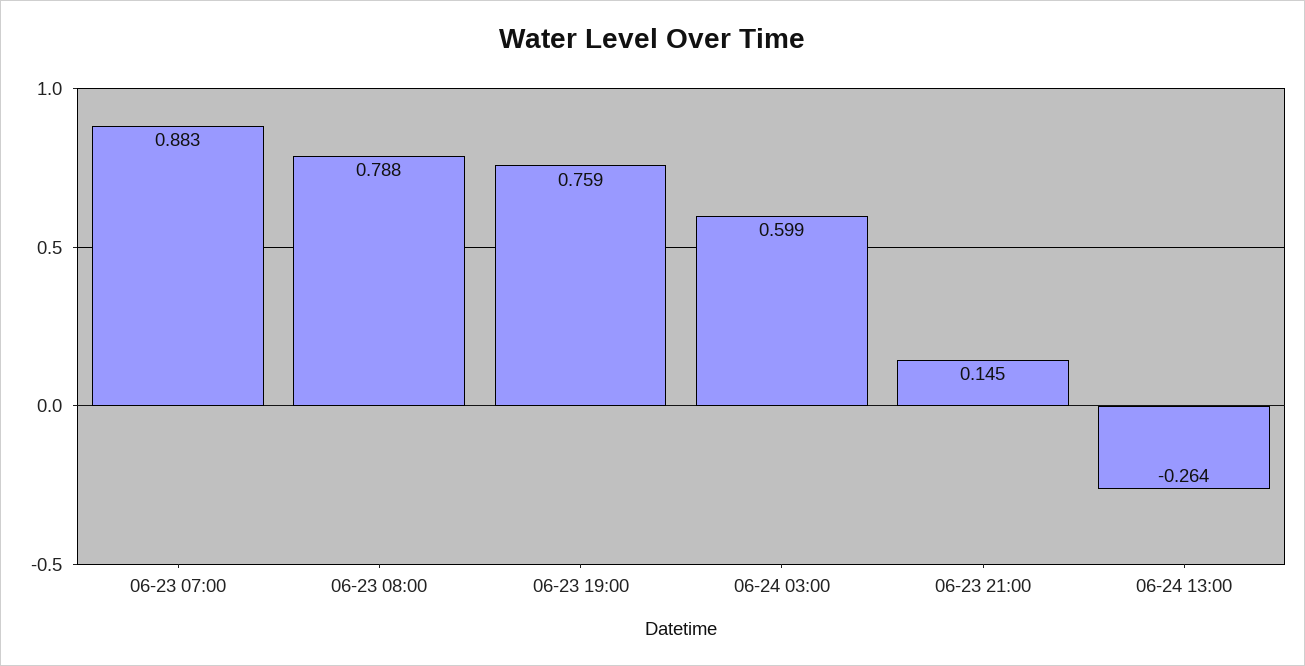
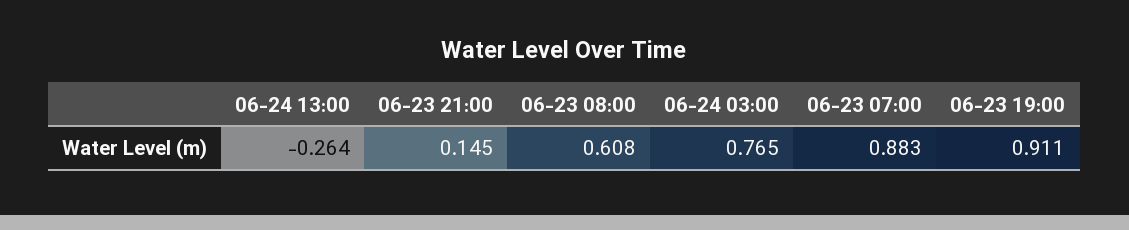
  {
    "06-23 07:00": 0.883,
-   "06-23 08:00": 0.788,
+   "06-23 08:00": 0.608,
-   "06-23 19:00": 0.759,
+   "06-23 19:00": 0.911,
-   "06-24 03:00": 0.599,
+   "06-24 03:00": 0.765,
    "06-23 21:00": 0.145,
    "06-24 13:00": -0.264
  }

